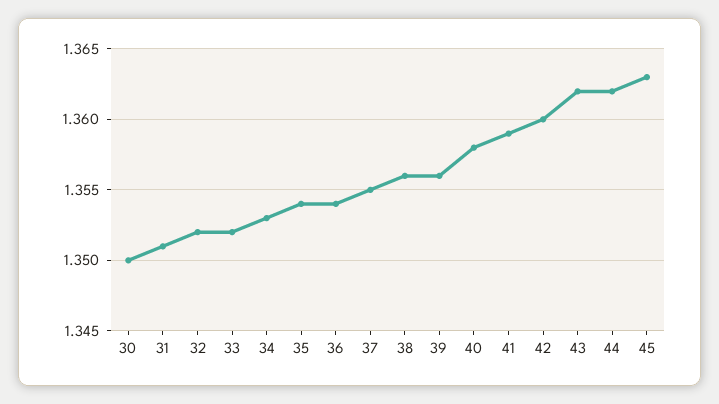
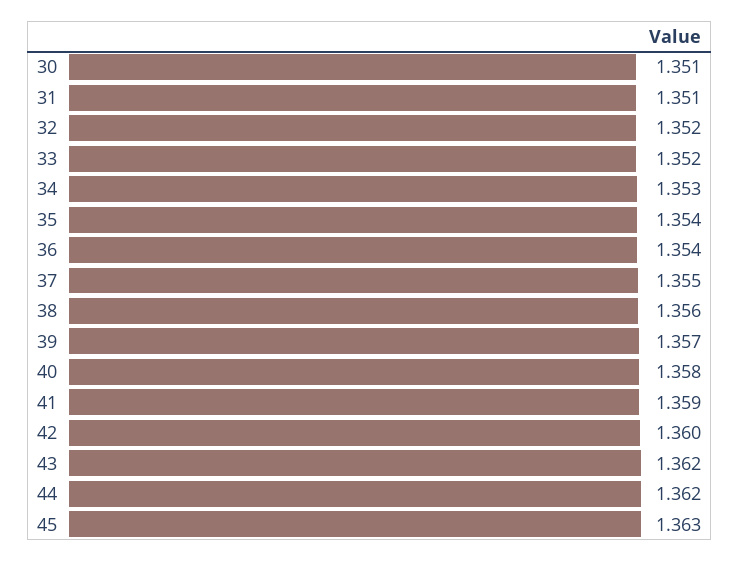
  {
-   "30": 1.35,
+   "30": 1.351,
    "31": 1.351,
    "32": 1.352,
    "33": 1.352,
    "34": 1.353,
    "35": 1.354,
    "36": 1.354,
    "37": 1.355,
    "38": 1.356,
-   "39": 1.356,
+   "39": 1.357,
    "40": 1.358,
    "41": 1.359,
    "42": 1.36,
    "43": 1.362,
    "44": 1.362,
    "45": 1.363
  }

